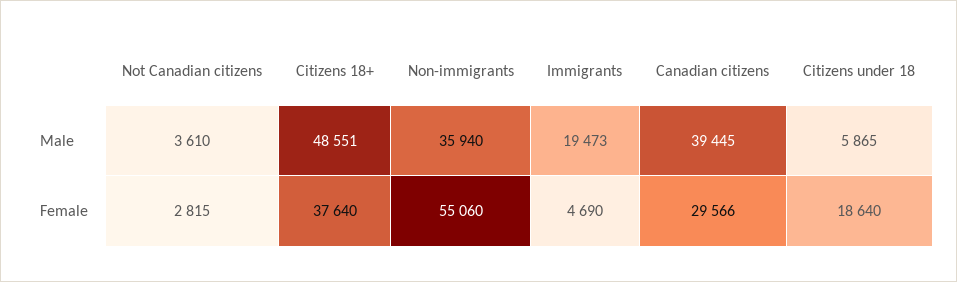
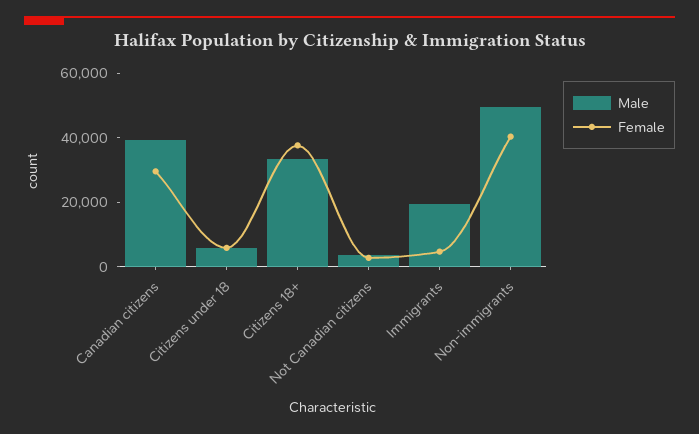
  {
    "Male": {
      "Not Canadian citizens": 3610,
-     "Citizens 18+": 48551,
+     "Citizens 18+": 35000,
-     "Non-immigrants": 35940,
+     "Non-immigrants": 50000,
      "Immigrants": 19473,
      "Canadian citizens": 39445,
      "Citizens under 18": 5865
    },
    "Female": {
      "Not Canadian citizens": 2815,
      "Citizens 18+": 37640,
-     "Non-immigrants": 55060,
+     "Non-immigrants": 40000,
      "Immigrants": 4690,
      "Canadian citizens": 29566,
-     "Citizens under 18": 18640
+     "Citizens under 18": 5000
    }
  }

